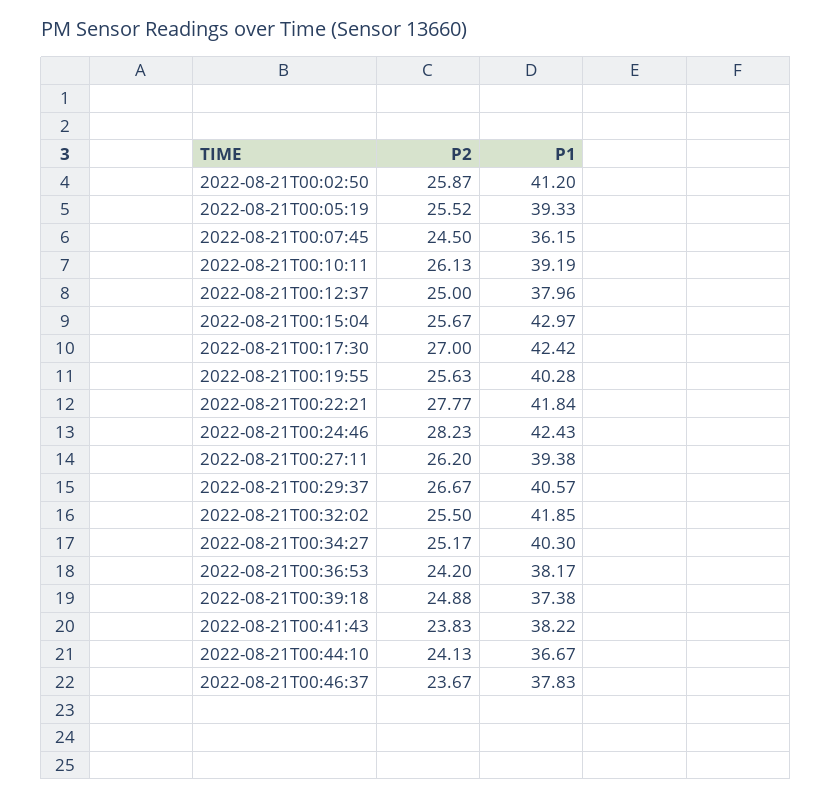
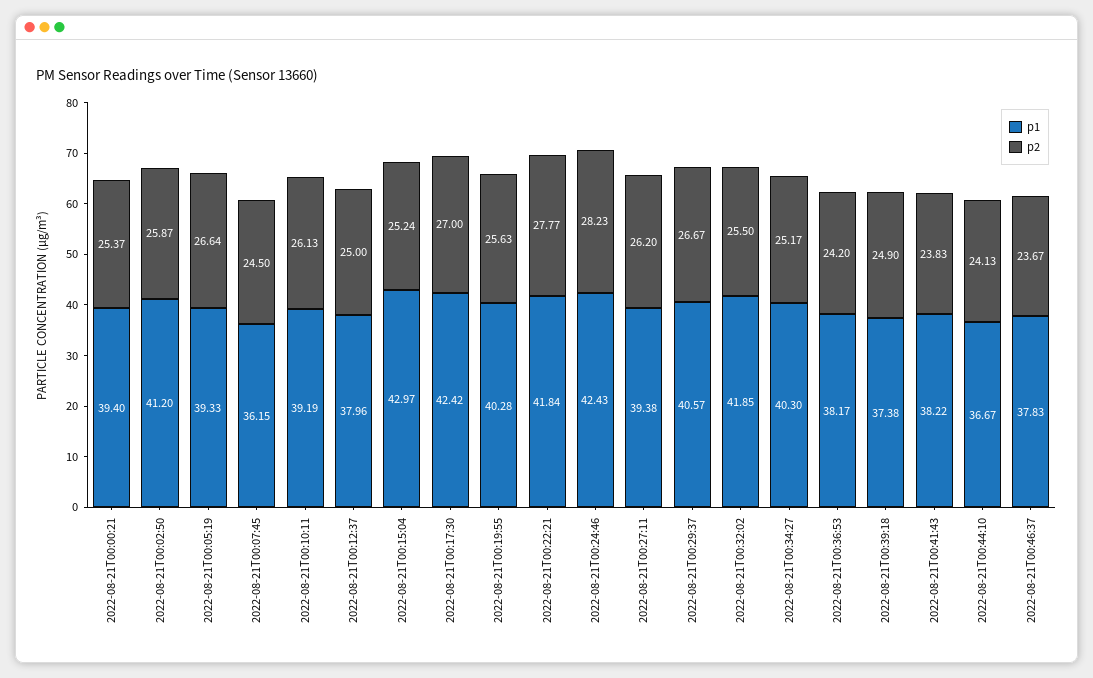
  {
    "P2": {
      "2022-08-21T00:02:50": 25.87,
-     "2022-08-21T00:05:19": 25.52,
+     "2022-08-21T00:05:19": 26.64,
      "2022-08-21T00:07:45": 24.5,
      "2022-08-21T00:10:11": 26.13,
      "2022-08-21T00:12:37": 25,
-     "2022-08-21T00:15:04": 25.67,
+     "2022-08-21T00:15:04": 25.24,
      "2022-08-21T00:17:30": 27,
      "2022-08-21T00:19:55": 25.63,
      "2022-08-21T00:22:21": 27.77,
      "2022-08-21T00:24:46": 28.23,
      "2022-08-21T00:27:11": 26.2,
      "2022-08-21T00:29:37": 26.67,
      "2022-08-21T00:32:02": 25.5,
      "2022-08-21T00:34:27": 25.17,
      "2022-08-21T00:36:53": 24.2,
-     "2022-08-21T00:39:18": 24.88,
+     "2022-08-21T00:39:18": 24.9,
      "2022-08-21T00:41:43": 23.83,
      "2022-08-21T00:44:10": 24.13,
-     "2022-08-21T00:46:37": 23.67
+     "2022-08-21T00:46:37": 23.67,
+     "2022-08-21T00:00:21": 25.37
    },
    "P1": {
      "2022-08-21T00:02:50": 41.2,
      "2022-08-21T00:05:19": 39.33,
      "2022-08-21T00:07:45": 36.15,
      "2022-08-21T00:10:11": 39.19,
      "2022-08-21T00:12:37": 37.96,
      "2022-08-21T00:15:04": 42.97,
      "2022-08-21T00:17:30": 42.42,
      "2022-08-21T00:19:55": 40.28,
      "2022-08-21T00:22:21": 41.84,
      "2022-08-21T00:24:46": 42.43,
      "2022-08-21T00:27:11": 39.38,
      "2022-08-21T00:29:37": 40.57,
      "2022-08-21T00:32:02": 41.85,
      "2022-08-21T00:34:27": 40.3,
      "2022-08-21T00:36:53": 38.17,
      "2022-08-21T00:39:18": 37.38,
      "2022-08-21T00:41:43": 38.22,
      "2022-08-21T00:44:10": 36.67,
-     "2022-08-21T00:46:37": 37.83
+     "2022-08-21T00:46:37": 37.83,
+     "2022-08-21T00:00:21": 39.4
    }
  }

